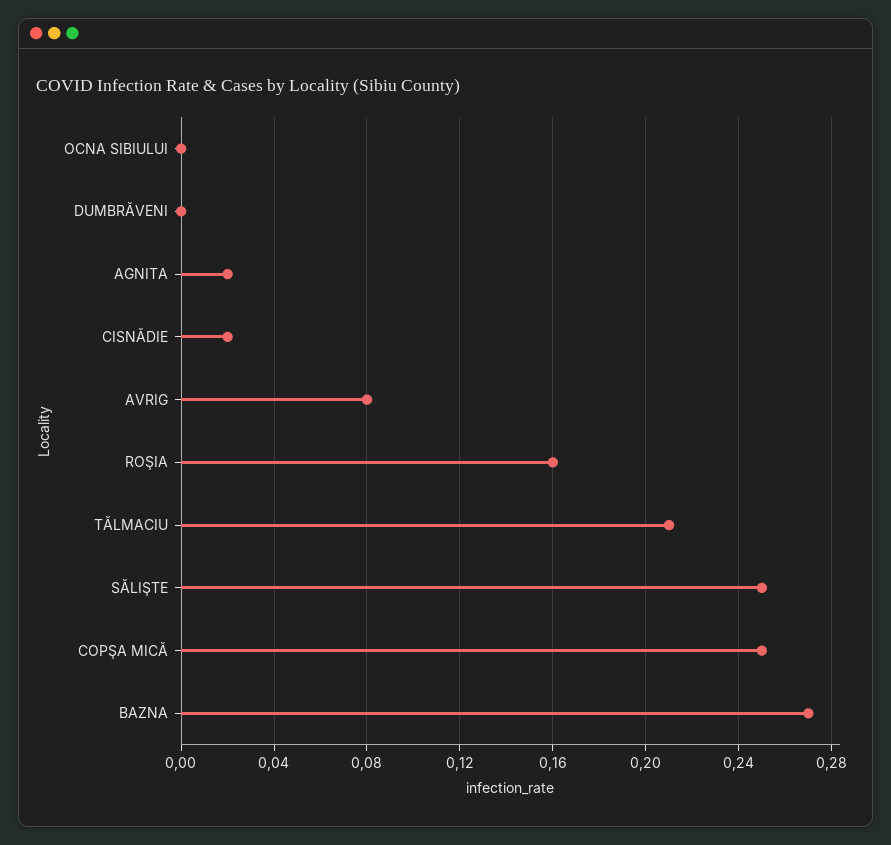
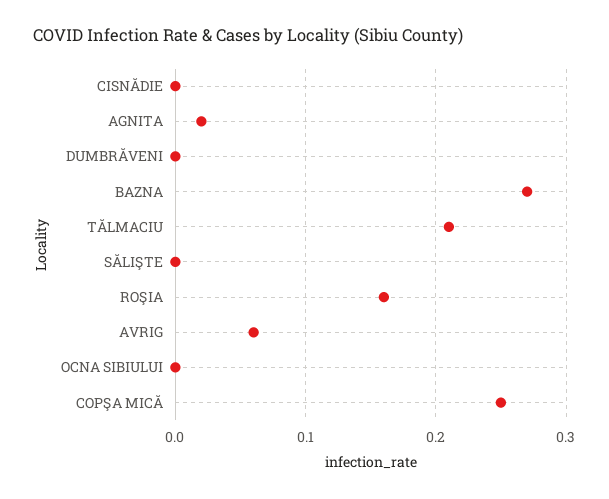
  {
    "OCNA SIBIULUI": 0,
    "DUMBRĂVENI": 0,
    "AGNITA": 0.02,
-   "CISNĂDIE": 0.02,
+   "CISNĂDIE": 0,
-   "AVRIG": 0.08,
+   "AVRIG": 0.06,
    "ROŞIA": 0.16,
    "TĂLMACIU": 0.21,
-   "SĂLIŞTE": 0.25,
+   "SĂLIŞTE": 0,
    "COPŞA MICĂ": 0.25,
    "BAZNA": 0.27
  }

